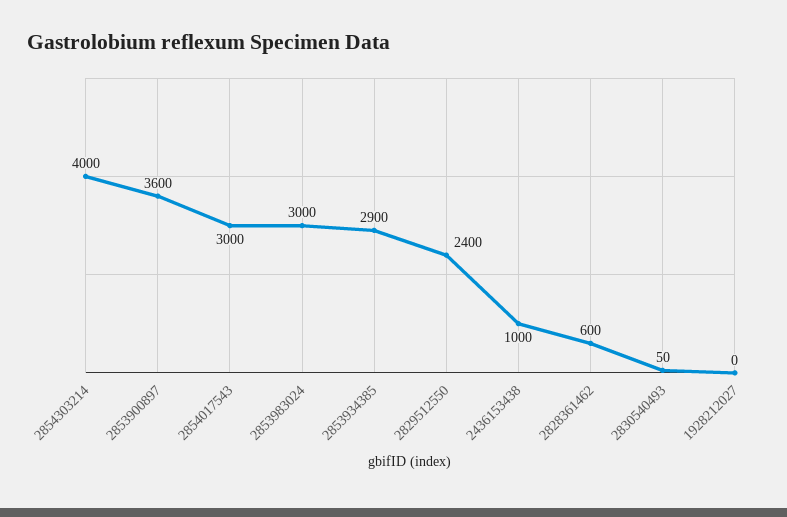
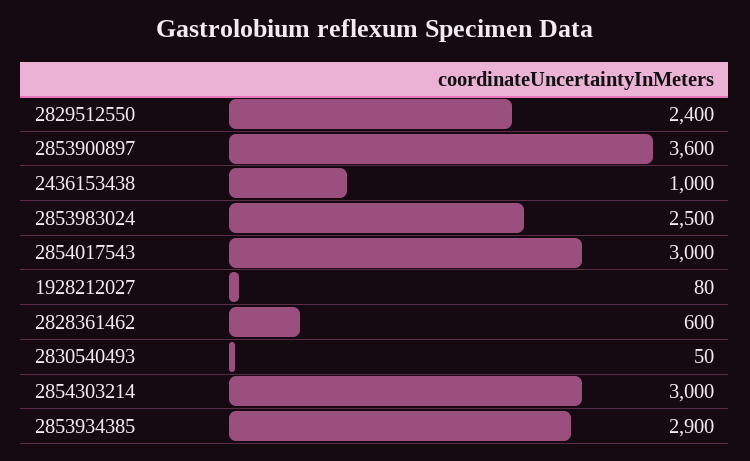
  {
-   "2854303214": 4000,
+   "2854303214": 3000,
    "2853900897": 3600,
    "2854017543": 3000,
-   "2853983024": 3000,
+   "2853983024": 2500,
    "2853934385": 2900,
    "2829512550": 2400,
    "2436153438": 1000,
    "2828361462": 600,
    "2830540493": 50,
-   "1928212027": 0
+   "1928212027": 80
  }

